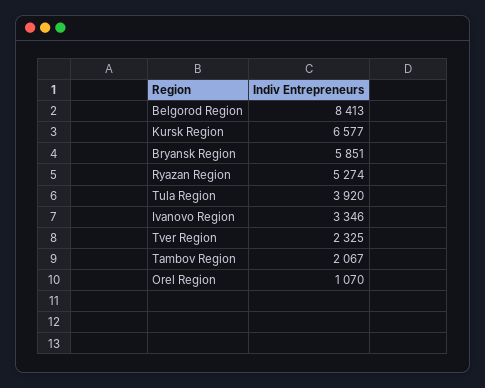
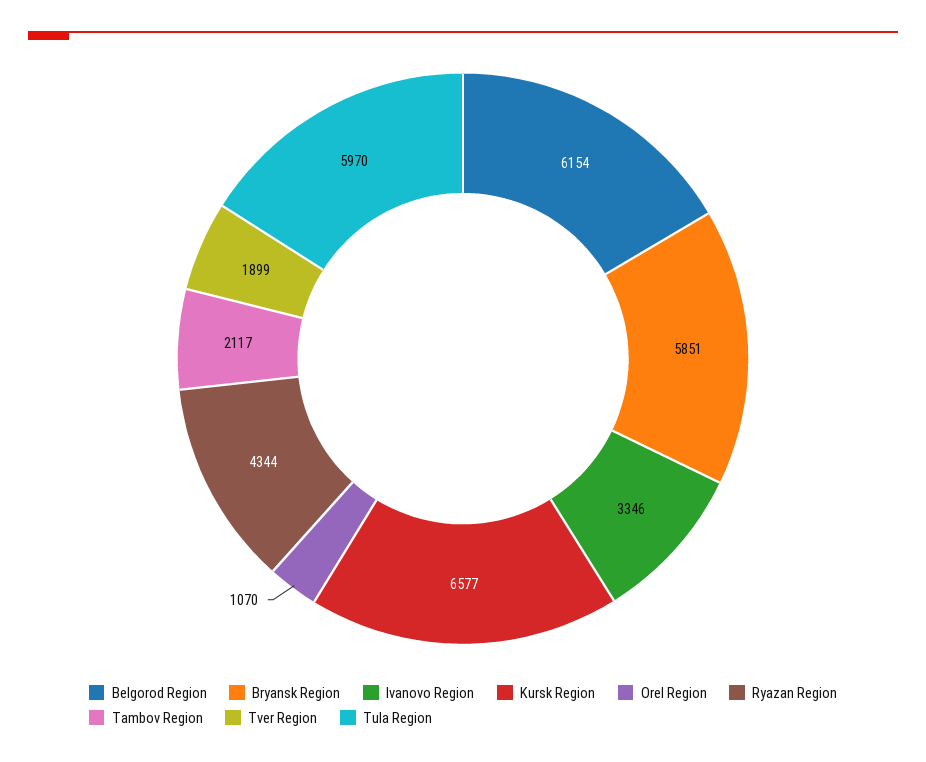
  {
-   "Belgorod Region": 8413,
+   "Belgorod Region": 6154,
    "Kursk Region": 6577,
    "Bryansk Region": 5851,
-   "Ryazan Region": 5274,
+   "Ryazan Region": 4344,
-   "Tula Region": 3920,
+   "Tula Region": 5970,
    "Ivanovo Region": 3346,
-   "Tver Region": 2325,
+   "Tver Region": 1899,
-   "Tambov Region": 2067,
+   "Tambov Region": 2117,
    "Orel Region": 1070
  }

